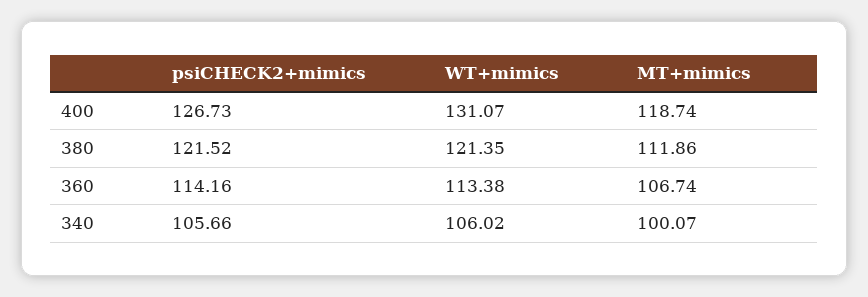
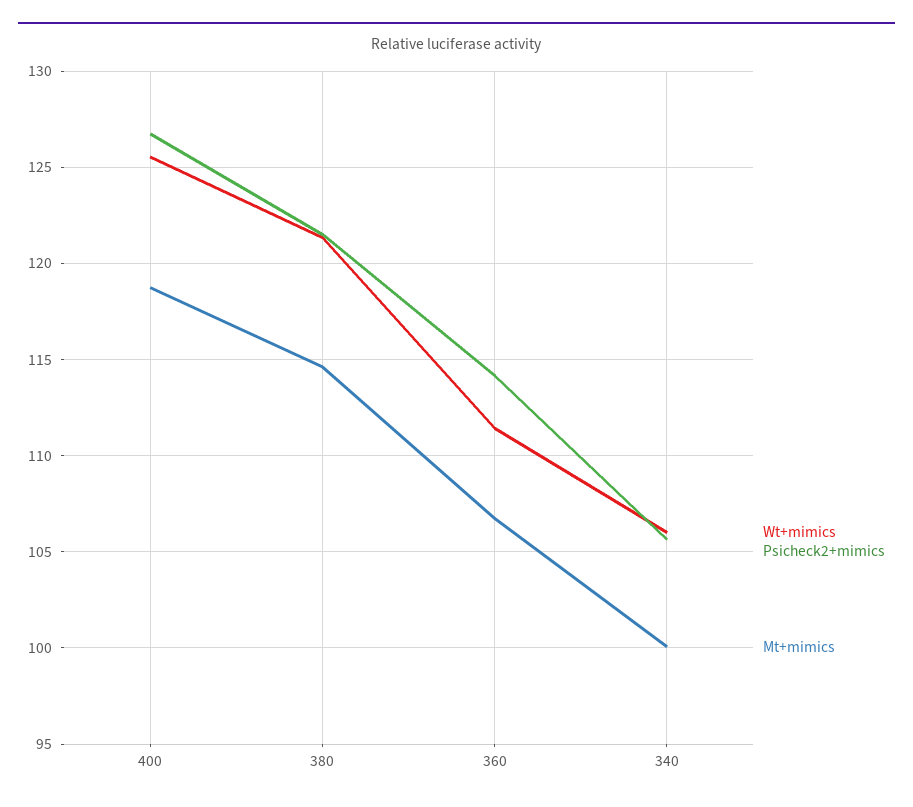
  {
    "psiCHECK2+mimics": {
      "400": 126.73,
      "380": 121.52,
      "360": 114.16,
      "340": 105.66
    },
    "WT+mimics": {
-     "400": 131.07,
+     "400": 125.5,
      "380": 121.35,
-     "360": 113.38,
+     "360": 111.5,
      "340": 106.02
    },
    "MT+mimics": {
      "400": 118.74,
-     "380": 111.86,
+     "380": 114.5,
      "360": 106.74,
      "340": 100.07
    }
  }

